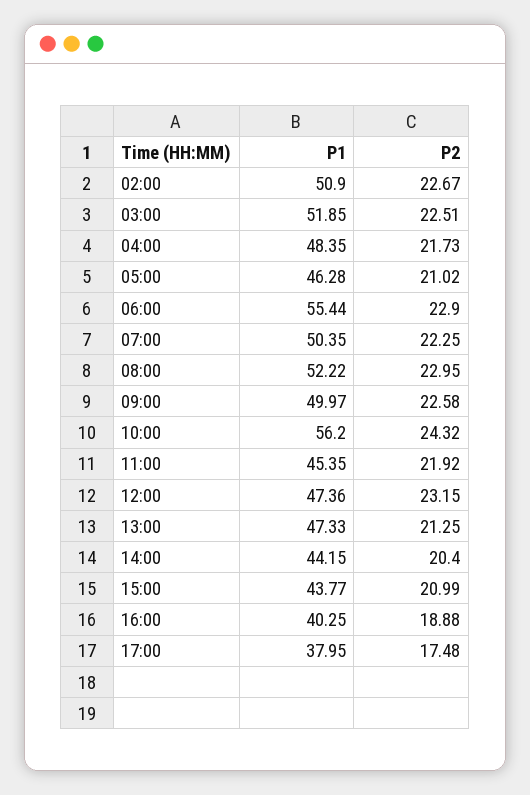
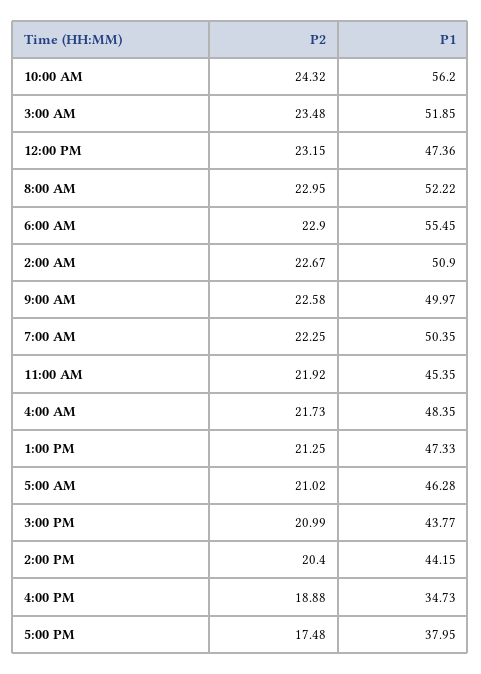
  {
    "P1": {
      "02:00": 50.9,
      "03:00": 51.85,
      "04:00": 48.35,
      "05:00": 46.28,
-     "06:00": 55.44,
+     "06:00": 55.45,
      "07:00": 50.35,
      "08:00": 52.22,
      "09:00": 49.97,
      "10:00": 56.2,
      "11:00": 45.35,
      "12:00": 47.36,
      "13:00": 47.33,
      "14:00": 44.15,
      "15:00": 43.77,
-     "16:00": 40.25,
+     "16:00": 34.73,
      "17:00": 37.95
    },
    "P2": {
      "02:00": 22.67,
-     "03:00": 22.51,
+     "03:00": 23.48,
      "04:00": 21.73,
      "05:00": 21.02,
      "06:00": 22.9,
      "07:00": 22.25,
      "08:00": 22.95,
      "09:00": 22.58,
      "10:00": 24.32,
      "11:00": 21.92,
      "12:00": 23.15,
      "13:00": 21.25,
      "14:00": 20.4,
      "15:00": 20.99,
      "16:00": 18.88,
      "17:00": 17.48
    }
  }

